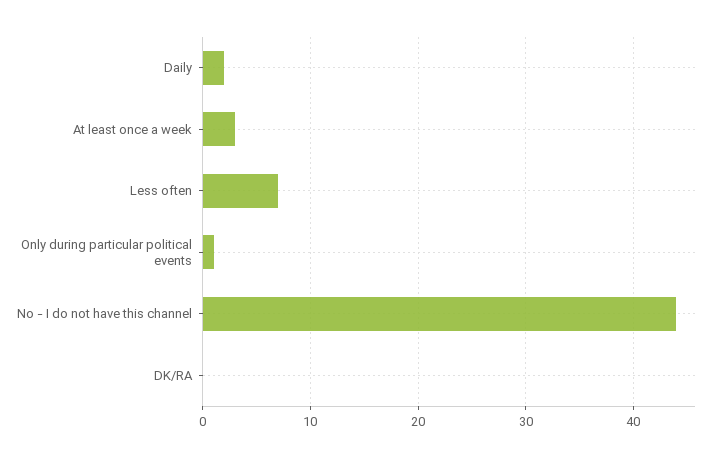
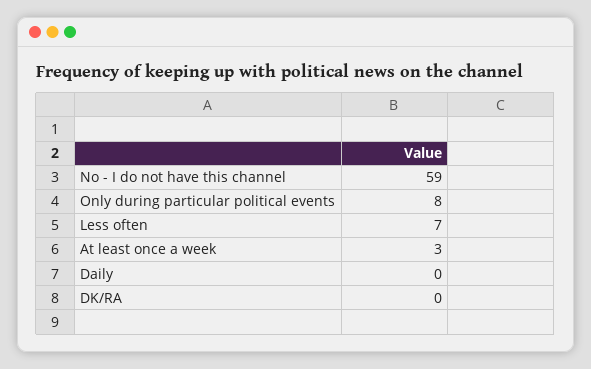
  {
-   "Daily": 2,
+   "Daily": 0,
    "At least once a week": 3,
    "Less often": 7,
-   "Only during particular political events": 1,
+   "Only during particular political events": 8,
-   "No - I do not have this channel": 44,
+   "No - I do not have this channel": 59,
    "DK/RA": 0
  }

